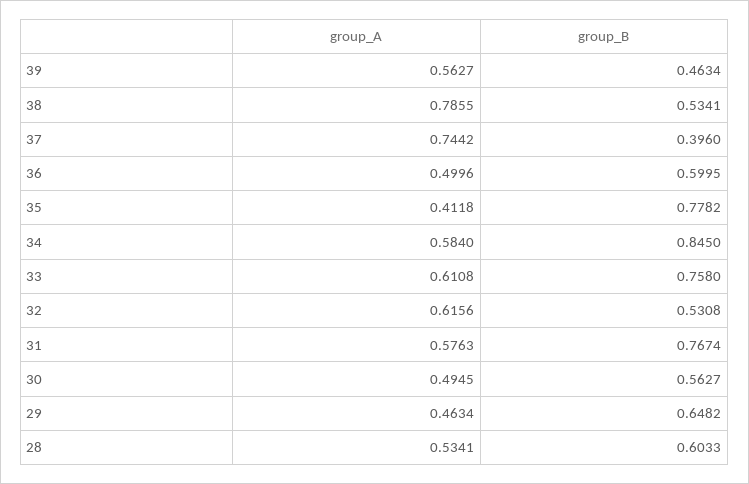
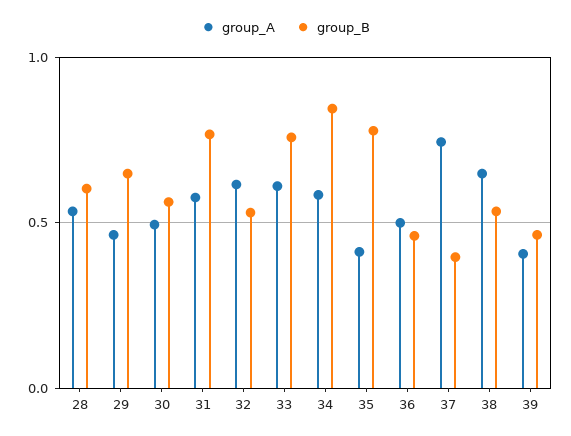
  {
    "group_A": {
-     "39": 0.5627,
+     "39": 0.4,
-     "38": 0.7855,
+     "38": 0.65,
      "37": 0.7442,
      "36": 0.4996,
      "35": 0.4118,
      "34": 0.584,
      "33": 0.6108,
      "32": 0.6156,
      "31": 0.5763,
      "30": 0.4945,
      "29": 0.4634,
      "28": 0.5341
    },
    "group_B": {
      "39": 0.4634,
      "38": 0.5341,
      "37": 0.396,
-     "36": 0.5995,
+     "36": 0.45,
      "35": 0.7782,
      "34": 0.845,
      "33": 0.758,
      "32": 0.5308,
      "31": 0.7674,
      "30": 0.5627,
      "29": 0.6482,
      "28": 0.6033
    }
  }

